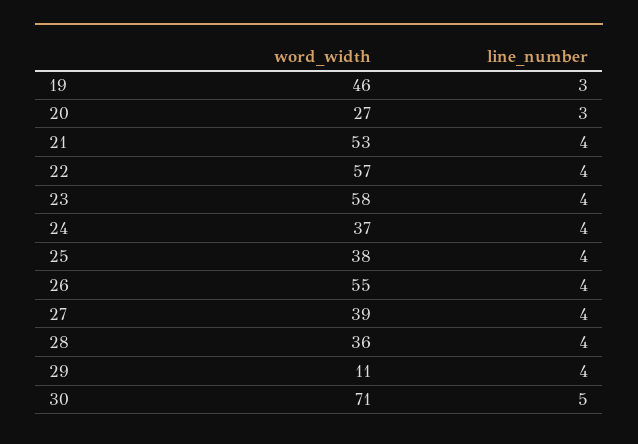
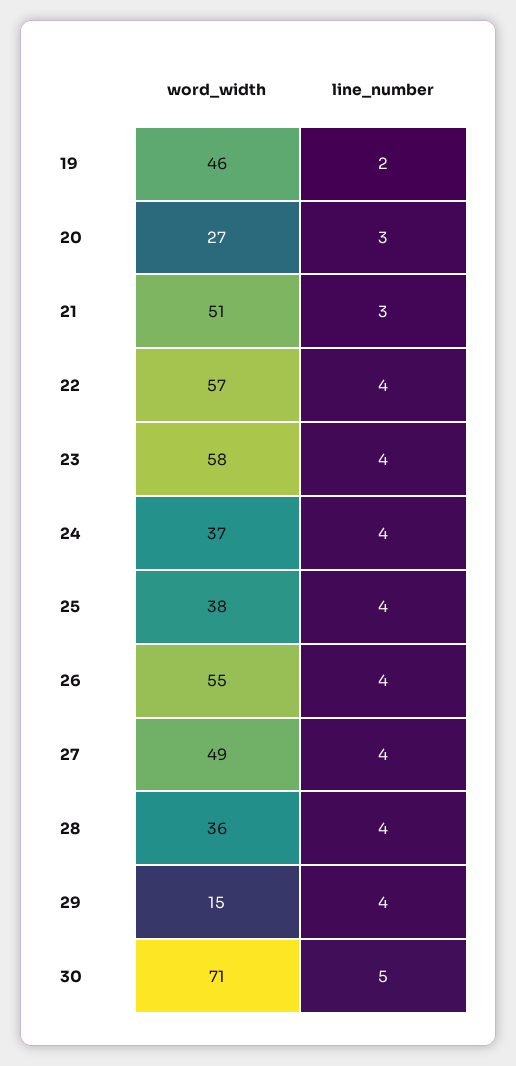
  {
    "word_width": {
      "19": 46,
      "20": 27,
-     "21": 53,
+     "21": 51,
      "22": 57,
      "23": 58,
      "24": 37,
      "25": 38,
      "26": 55,
-     "27": 39,
+     "27": 49,
      "28": 36,
-     "29": 11,
+     "29": 15,
      "30": 71
    },
    "line_number": {
-     "19": 3,
+     "19": 2,
      "20": 3,
-     "21": 4,
+     "21": 3,
      "22": 4,
      "23": 4,
      "24": 4,
      "25": 4,
      "26": 4,
      "27": 4,
      "28": 4,
      "29": 4,
      "30": 5
    }
  }

